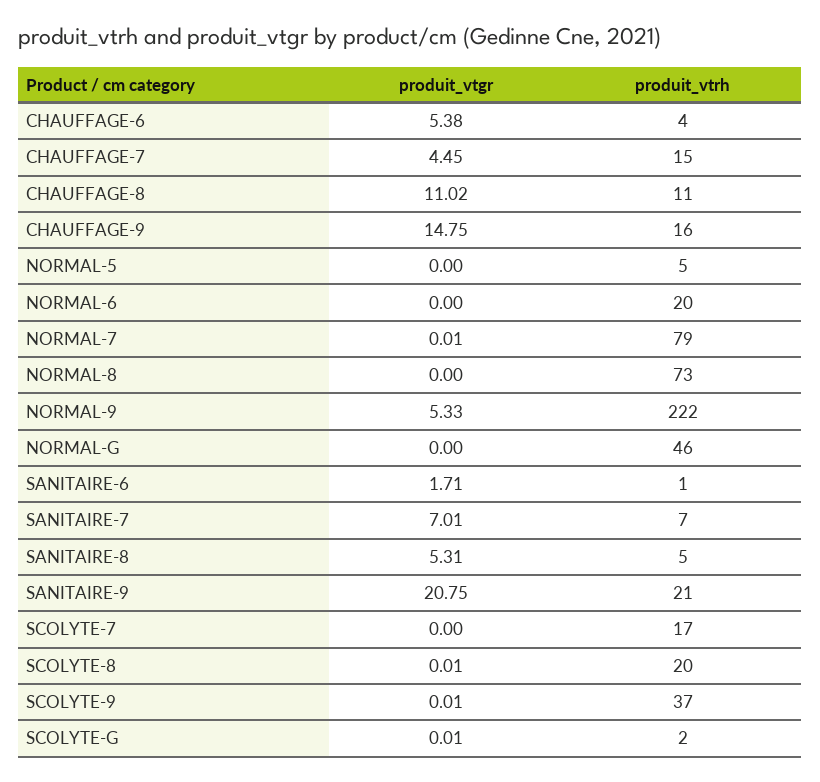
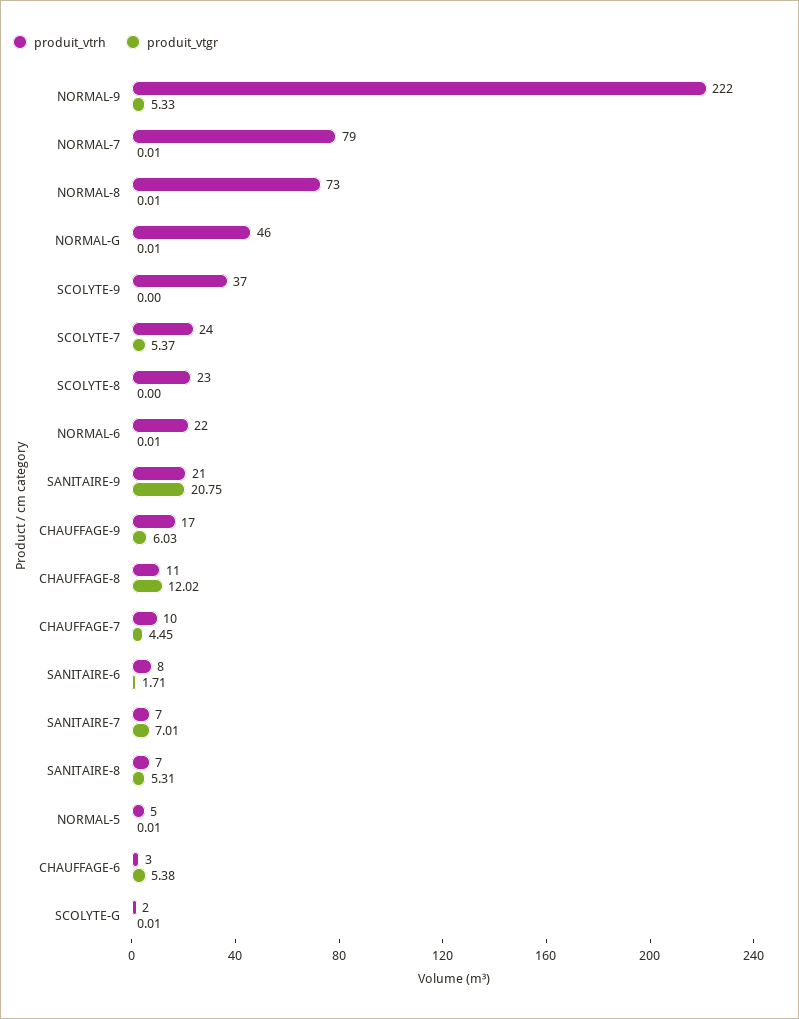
  {
    "produit_vtgr": {
      "CHAUFFAGE-6": 5.38,
      "CHAUFFAGE-7": 4.45,
-     "CHAUFFAGE-8": 11.02,
+     "CHAUFFAGE-8": 12.02,
-     "CHAUFFAGE-9": 14.75,
+     "CHAUFFAGE-9": 6.03,
-     "NORMAL-5": 0,
+     "NORMAL-5": 0.01,
-     "NORMAL-6": 0,
+     "NORMAL-6": 0.01,
      "NORMAL-7": 0.01,
-     "NORMAL-8": 0,
+     "NORMAL-8": 0.01,
      "NORMAL-9": 5.33,
-     "NORMAL-G": 0,
+     "NORMAL-G": 0.01,
      "SANITAIRE-6": 1.71,
      "SANITAIRE-7": 7.01,
      "SANITAIRE-8": 5.31,
      "SANITAIRE-9": 20.75,
-     "SCOLYTE-7": 0,
+     "SCOLYTE-7": 5.37,
-     "SCOLYTE-8": 0.01,
+     "SCOLYTE-8": 0,
-     "SCOLYTE-9": 0.01,
+     "SCOLYTE-9": 0,
      "SCOLYTE-G": 0.01
    },
    "produit_vtrh": {
-     "CHAUFFAGE-6": 4,
+     "CHAUFFAGE-6": 3,
-     "CHAUFFAGE-7": 15,
+     "CHAUFFAGE-7": 10,
      "CHAUFFAGE-8": 11,
-     "CHAUFFAGE-9": 16,
+     "CHAUFFAGE-9": 17,
      "NORMAL-5": 5,
-     "NORMAL-6": 20,
+     "NORMAL-6": 22,
      "NORMAL-7": 79,
      "NORMAL-8": 73,
      "NORMAL-9": 222,
      "NORMAL-G": 46,
-     "SANITAIRE-6": 1,
+     "SANITAIRE-6": 8,
      "SANITAIRE-7": 7,
-     "SANITAIRE-8": 5,
+     "SANITAIRE-8": 7,
      "SANITAIRE-9": 21,
-     "SCOLYTE-7": 17,
+     "SCOLYTE-7": 24,
-     "SCOLYTE-8": 20,
+     "SCOLYTE-8": 23,
      "SCOLYTE-9": 37,
      "SCOLYTE-G": 2
    }
  }

